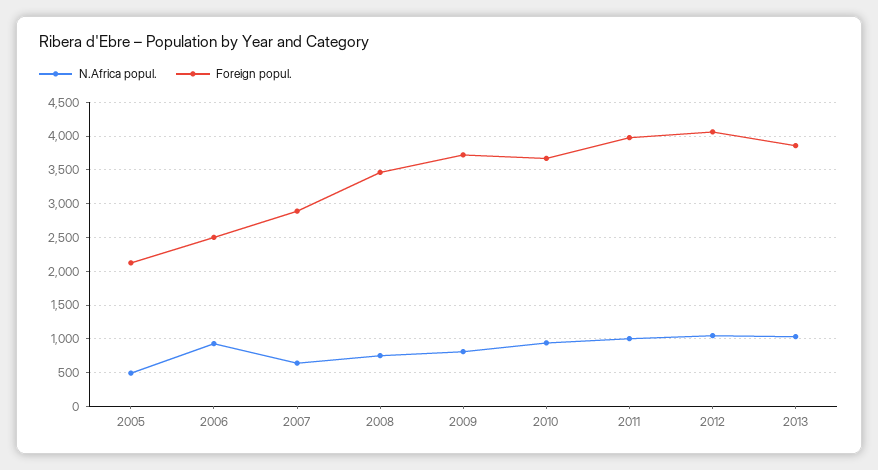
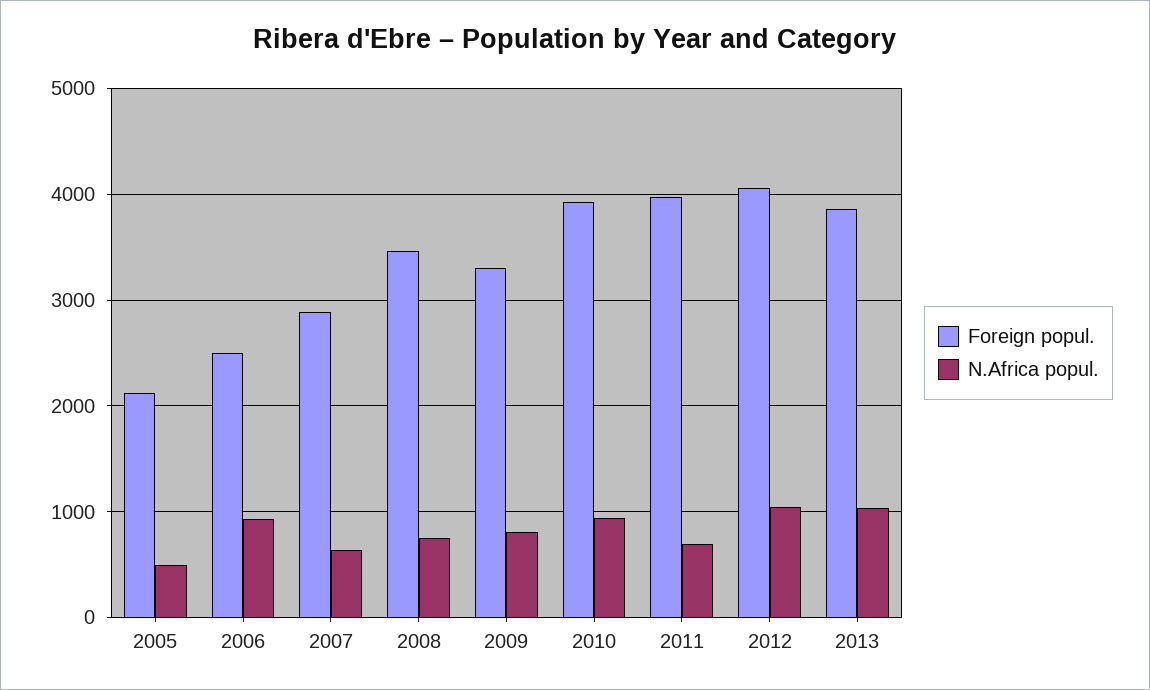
  {
    "N.Africa popul.": {
      "2005": 500,
      "2006": 900,
      "2007": 600,
      "2008": 800,
      "2009": 800,
      "2010": 900,
-     "2011": 1000,
+     "2011": 700,
      "2012": 1000,
      "2013": 1000
    },
    "Foreign popul.": {
      "2005": 2100,
      "2006": 2500,
      "2007": 2900,
      "2008": 3500,
-     "2009": 3700,
+     "2009": 3300,
-     "2010": 3700,
+     "2010": 3900,
      "2011": 4000,
      "2012": 4100,
      "2013": 3900
    }
  }

